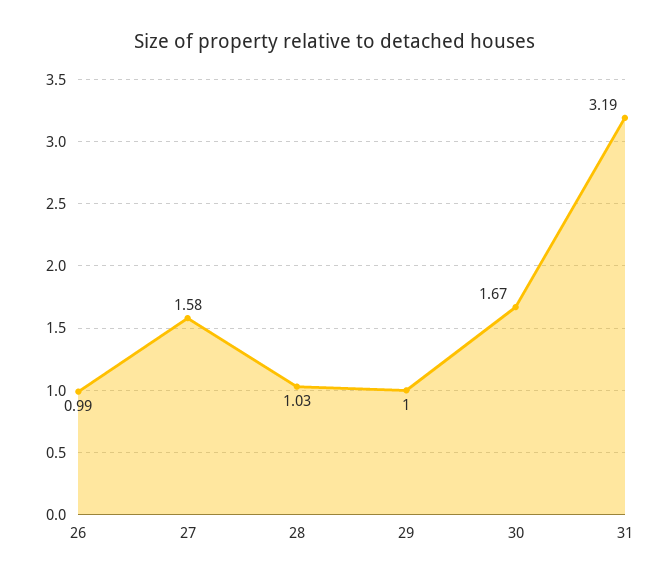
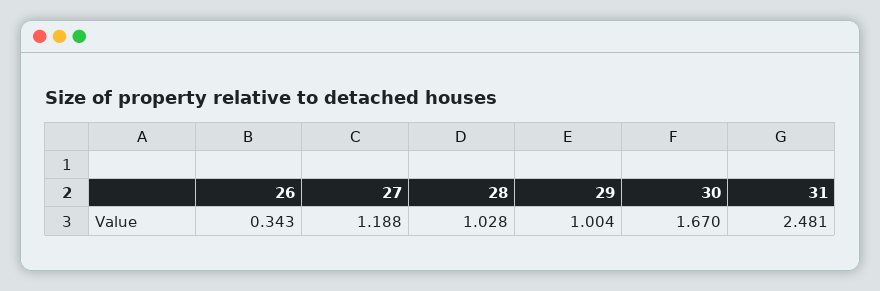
  {
-   "26": 0.99,
+   "26": 0.343,
-   "27": 1.58,
+   "27": 1.188,
    "28": 1.028,
    "29": 1.004,
    "30": 1.67,
-   "31": 3.19
+   "31": 2.481
  }

